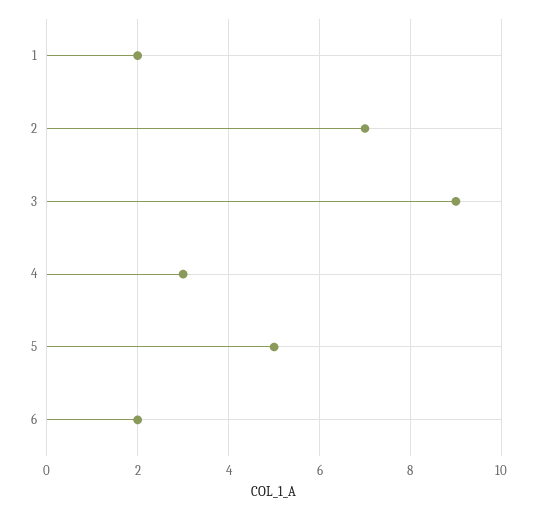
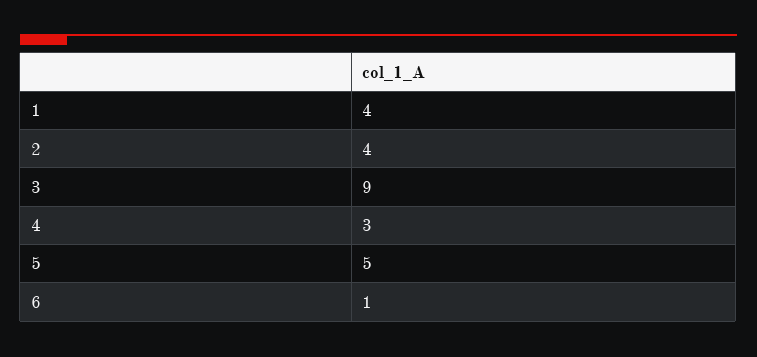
  {
-   "1": 2,
+   "1": 4,
-   "2": 7,
+   "2": 4,
    "3": 9,
    "4": 3,
    "5": 5,
-   "6": 2
+   "6": 1
  }

